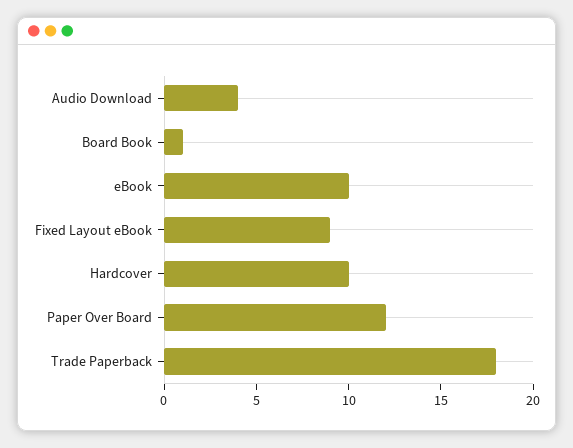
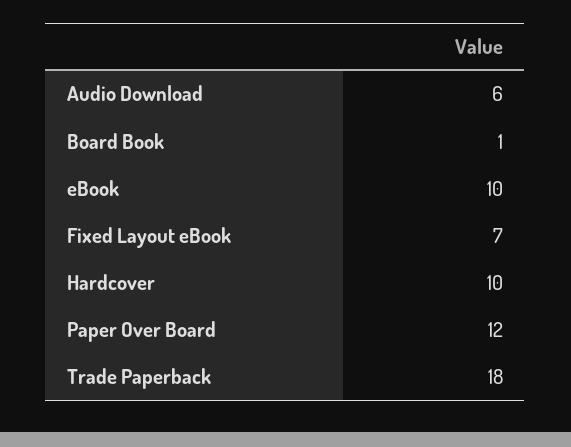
  {
-   "Audio Download": 4,
+   "Audio Download": 6,
    "Board Book": 1,
    "eBook": 10,
-   "Fixed Layout eBook": 9,
+   "Fixed Layout eBook": 7,
    "Hardcover": 10,
    "Paper Over Board": 12,
    "Trade Paperback": 18
  }

